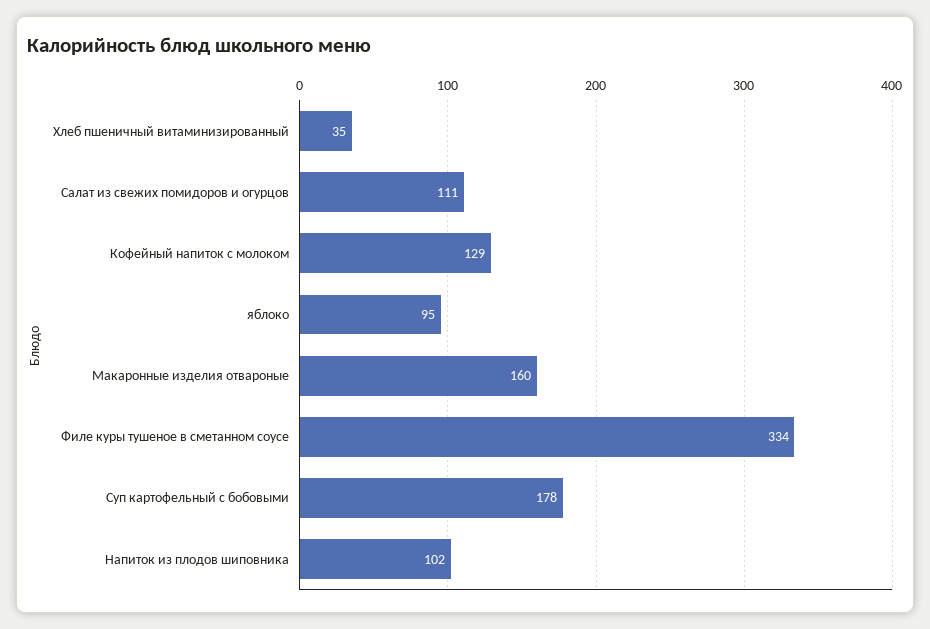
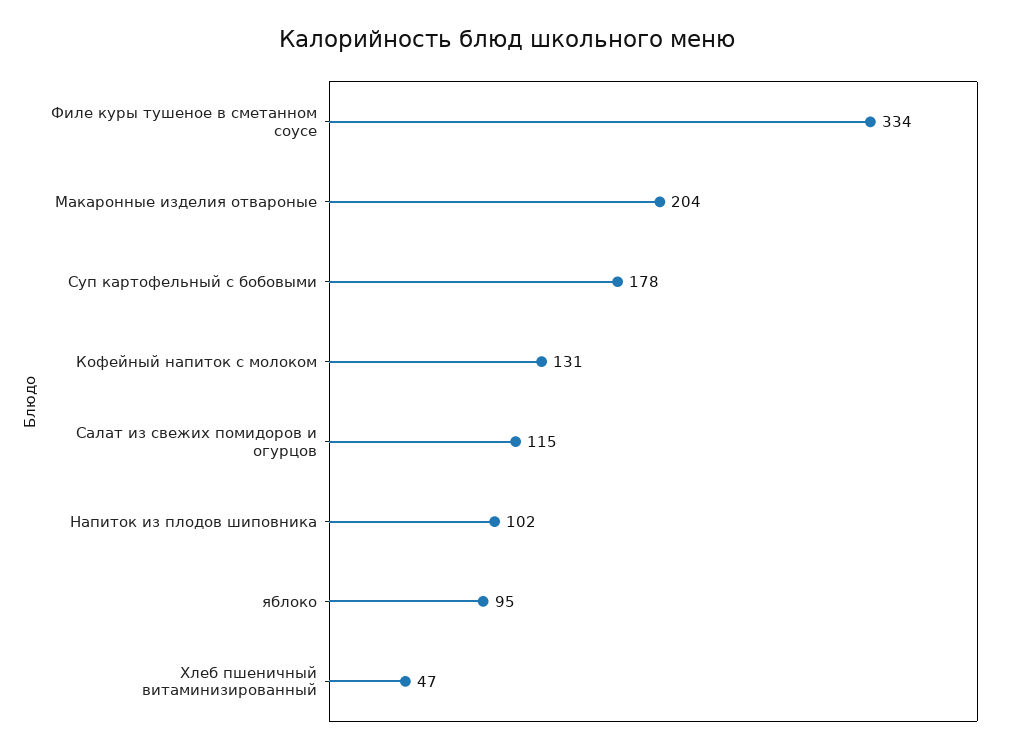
  {
-   "Хлеб пшеничный витаминизированный": 35,
+   "Хлеб пшеничный витаминизированный": 47,
-   "Салат из свежих помидоров и огурцов": 111,
+   "Салат из свежих помидоров и огурцов": 115,
-   "Кофейный напиток с молоком": 129,
+   "Кофейный напиток с молоком": 131,
    "яблоко": 95,
-   "Макаронные изделия отвароные": 160,
+   "Макаронные изделия отвароные": 204,
    "Филе куры тушеное в сметанном соусе": 334,
    "Суп картофельный с бобовыми": 178,
    "Напиток из плодов шиповника": 102
  }

